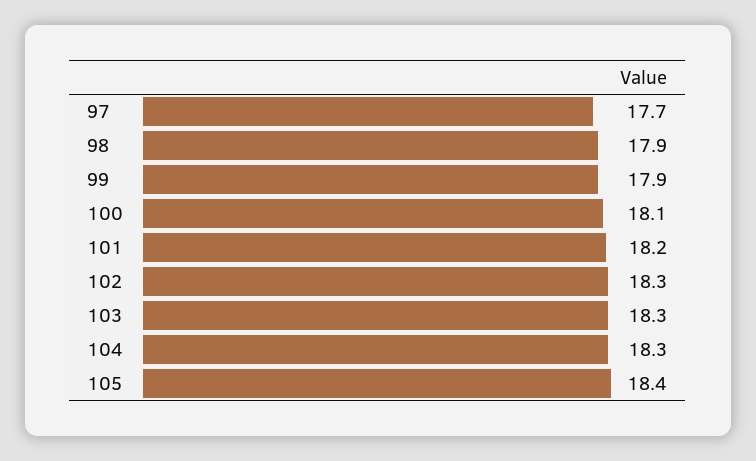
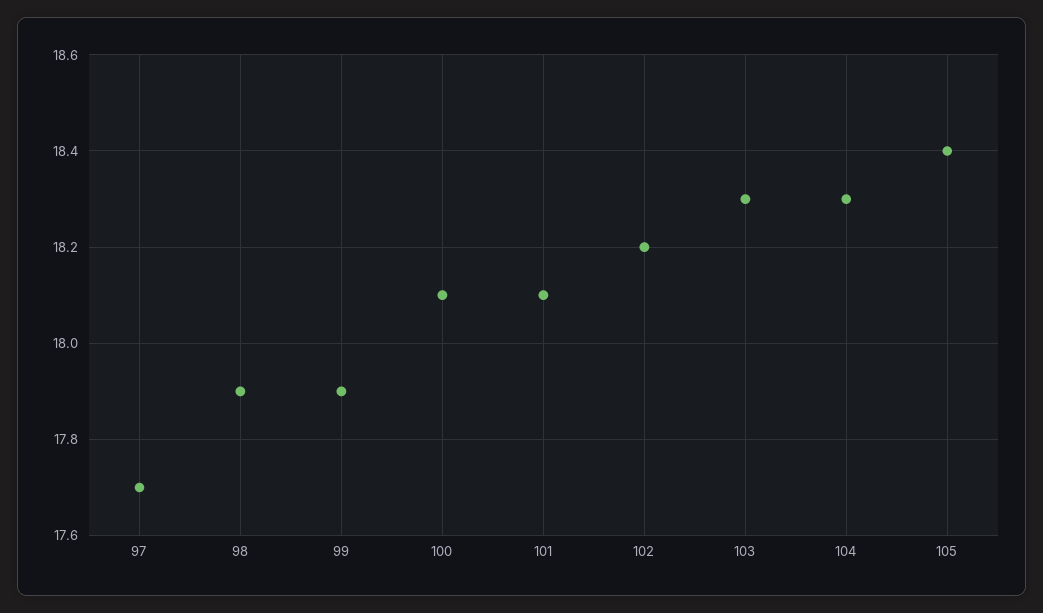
  {
    "97": 17.7,
    "98": 17.9,
    "99": 17.9,
    "100": 18.1,
-   "101": 18.2,
+   "101": 18.1,
-   "102": 18.3,
+   "102": 18.2,
    "103": 18.3,
    "104": 18.3,
    "105": 18.4
  }

